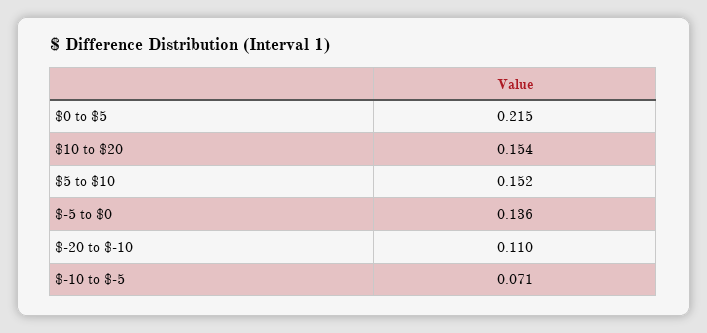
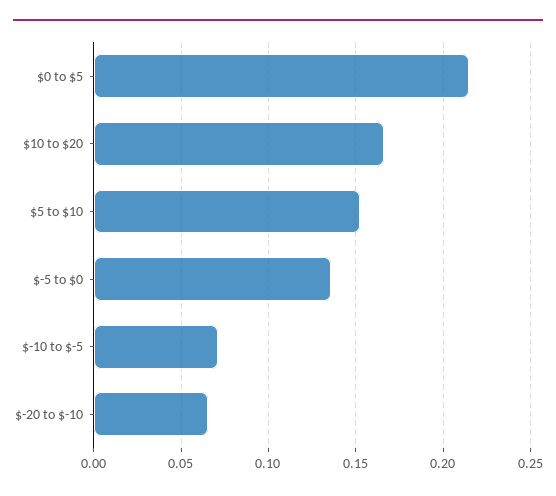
  {
    "$0 to $5": 0.215,
-   "$10 to $20": 0.154,
+   "$10 to $20": 0.165,
    "$5 to $10": 0.152,
    "$-5 to $0": 0.136,
-   "$-20 to $-10": 0.11,
+   "$-20 to $-10": 0.065,
    "$-10 to $-5": 0.071
  }

